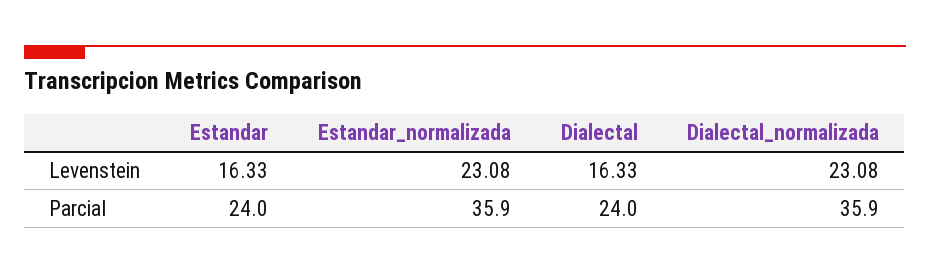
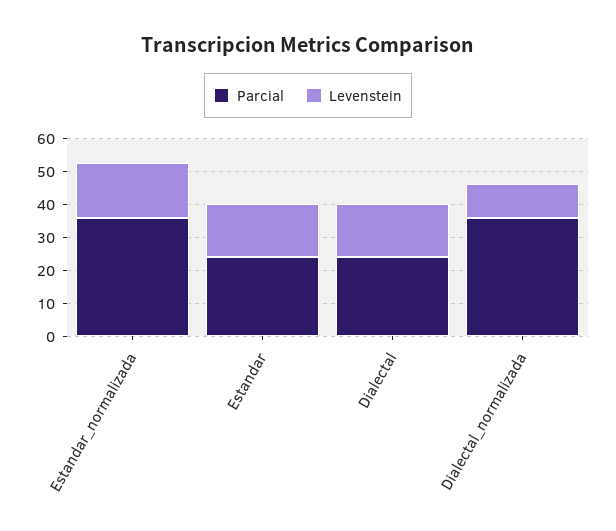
  {
    "Levenstein": {
      "Estandar": 16.33,
-     "Estandar_normalizada": 23.08,
+     "Estandar_normalizada": 17.5,
      "Dialectal": 16.33,
-     "Dialectal_normalizada": 23.08
+     "Dialectal_normalizada": 10
    },
    "Parcial": {
      "Estandar": 24,
      "Estandar_normalizada": 35.9,
      "Dialectal": 24,
      "Dialectal_normalizada": 35.9
    }
  }

